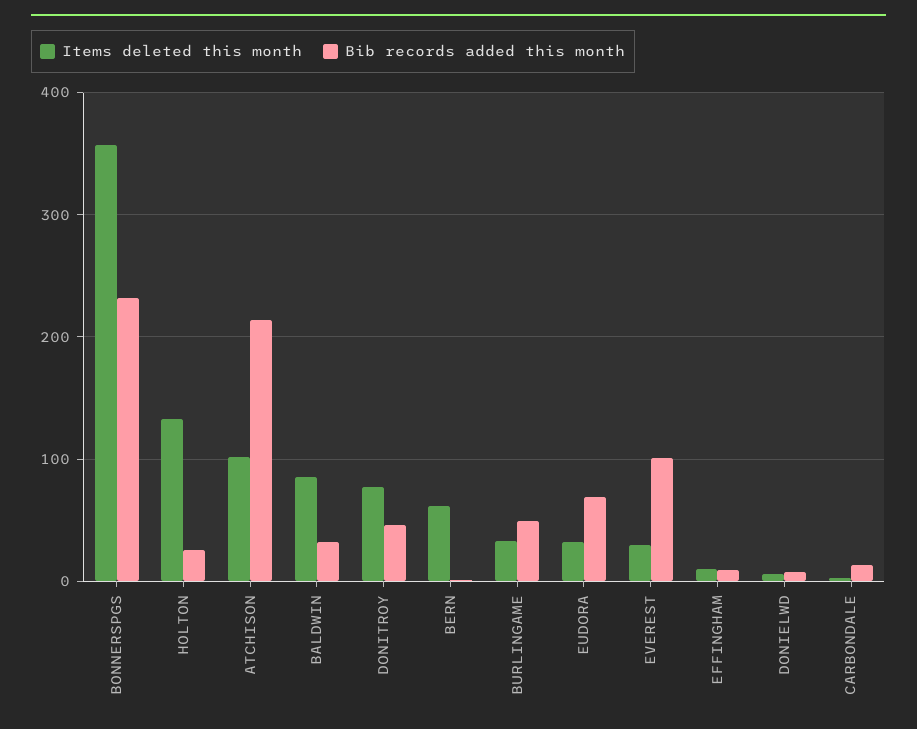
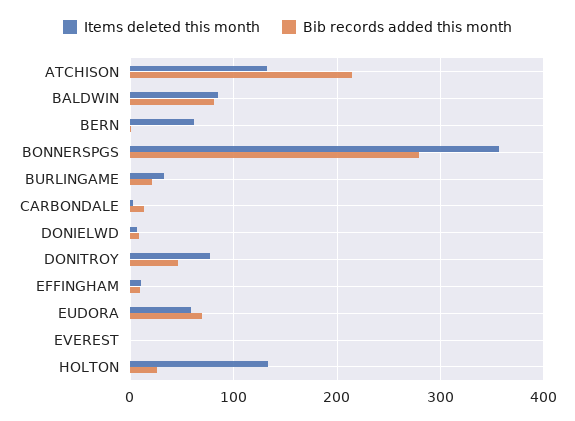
  {
    "Items deleted this month": {
      "BONNERSPGS": 360,
      "HOLTON": 130,
-     "ATCHISON": 100,
+     "ATCHISON": 130,
      "BALDWIN": 90,
      "DONITROY": 80,
      "BERN": 60,
      "BURLINGAME": 30,
-     "EUDORA": 30,
+     "EUDORA": 60,
-     "EVEREST": 30,
+     "EVEREST": 0,
      "EFFINGHAM": 10,
      "DONIELWD": 10,
      "CARBONDALE": 0
    },
    "Bib records added this month": {
-     "BONNERSPGS": 230,
+     "BONNERSPGS": 280,
      "HOLTON": 30,
      "ATCHISON": 210,
-     "BALDWIN": 30,
+     "BALDWIN": 80,
      "DONITROY": 50,
      "BERN": 0,
-     "BURLINGAME": 50,
+     "BURLINGAME": 20,
      "EUDORA": 70,
-     "EVEREST": 100,
+     "EVEREST": 0,
      "EFFINGHAM": 10,
      "DONIELWD": 10,
      "CARBONDALE": 10
    }
  }

